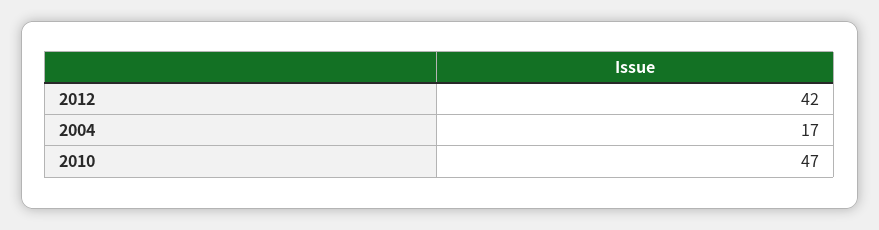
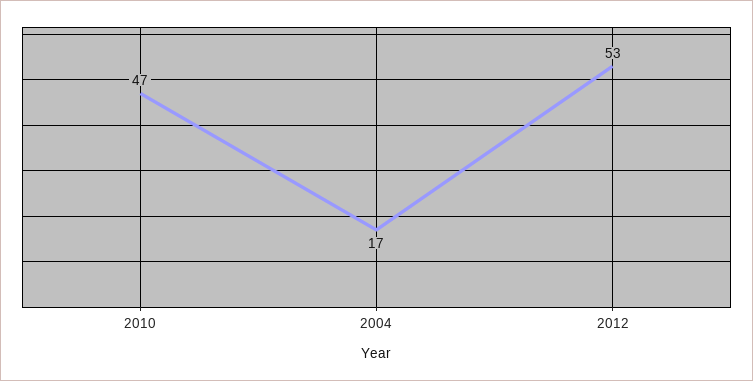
  {
-   "2012": 42,
+   "2012": 53,
    "2004": 17,
    "2010": 47
  }

